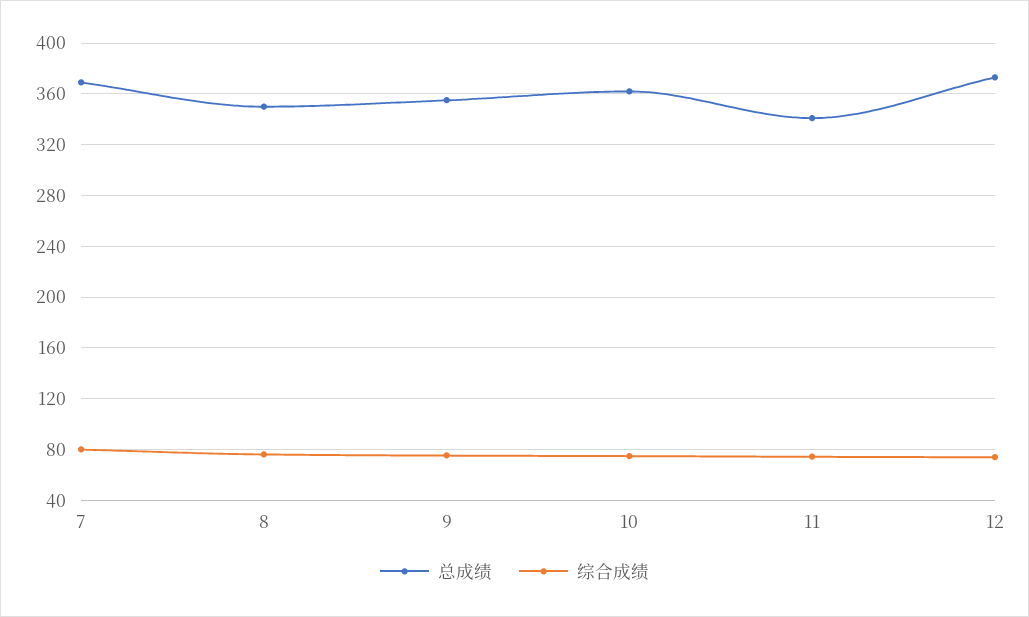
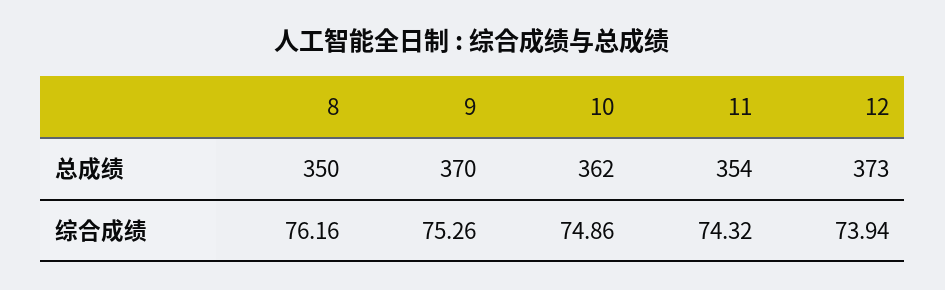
  {
    "总成绩": {
-     "7": 370,
      "8": 350,
-     "9": 355,
+     "9": 370,
      "10": 362,
-     "11": 340,
+     "11": 354,
      "12": 373
    },
    "综合成绩": {
-     "7": 80,
      "8": 76.16,
      "9": 75.26,
      "10": 74.86,
      "11": 74.32,
      "12": 73.94
    }
  }

